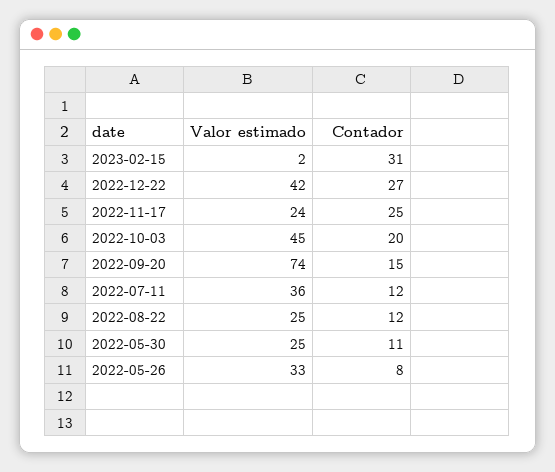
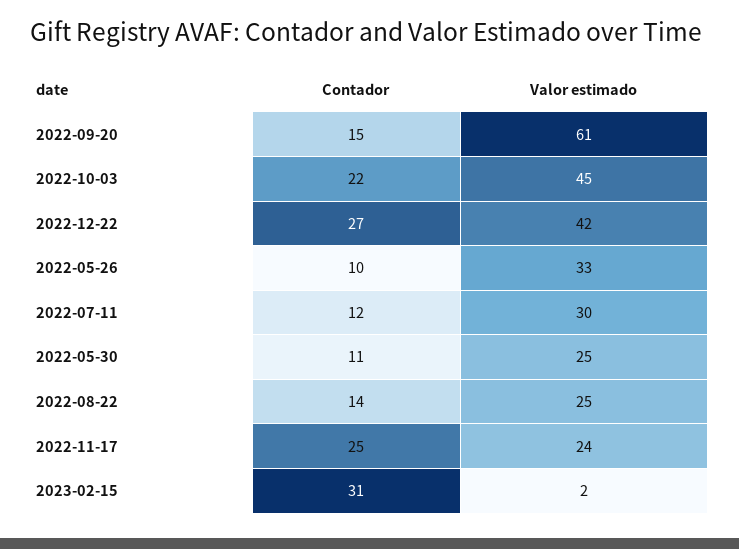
  {
    "Valor estimado": {
      "2023-02-15": 2,
      "2022-12-22": 42,
      "2022-11-17": 24,
      "2022-10-03": 45,
-     "2022-09-20": 74,
+     "2022-09-20": 61,
-     "2022-07-11": 36,
+     "2022-07-11": 30,
      "2022-08-22": 25,
      "2022-05-30": 25,
      "2022-05-26": 33
    },
    "Contador": {
      "2023-02-15": 31,
      "2022-12-22": 27,
      "2022-11-17": 25,
-     "2022-10-03": 20,
+     "2022-10-03": 22,
      "2022-09-20": 15,
      "2022-07-11": 12,
-     "2022-08-22": 12,
+     "2022-08-22": 14,
      "2022-05-30": 11,
-     "2022-05-26": 8
+     "2022-05-26": 10
    }
  }

